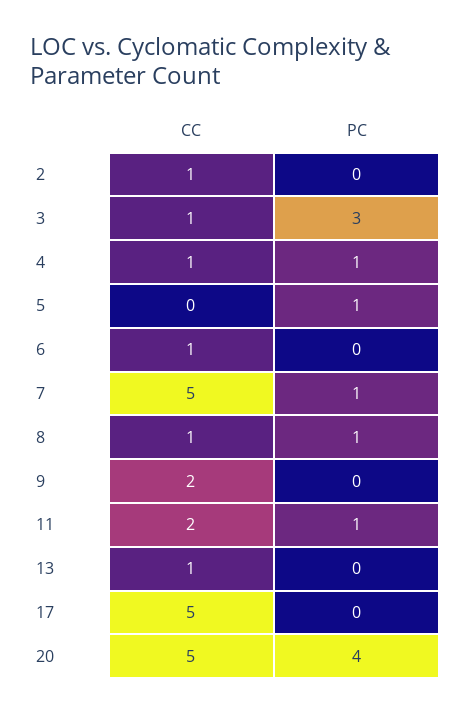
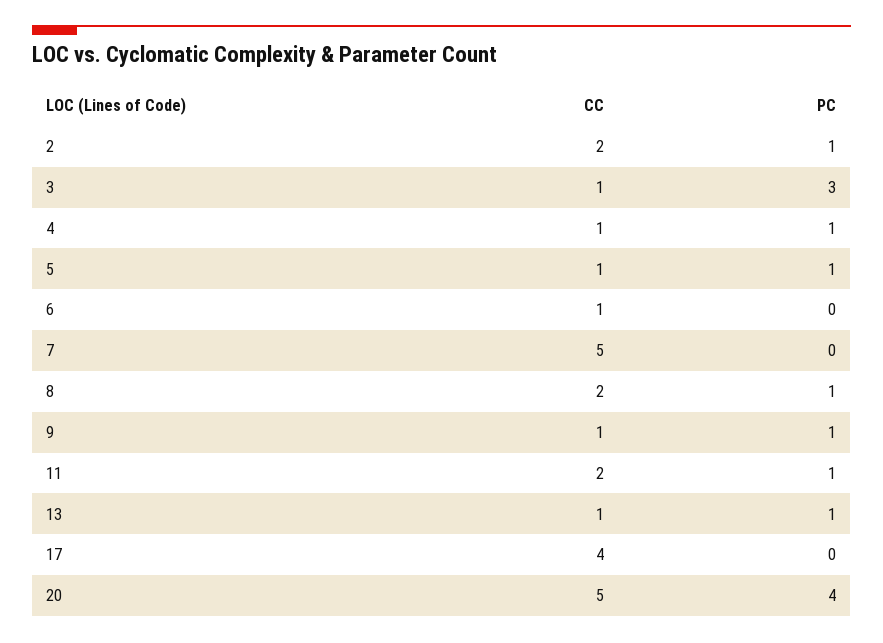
  {
    "CC": {
-     "2": 1,
+     "2": 2,
      "3": 1,
      "4": 1,
-     "5": 0,
+     "5": 1,
      "6": 1,
      "7": 5,
-     "8": 1,
+     "8": 2,
-     "9": 2,
+     "9": 1,
      "11": 2,
      "13": 1,
-     "17": 5,
+     "17": 4,
      "20": 5
    },
    "PC": {
-     "2": 0,
+     "2": 1,
      "3": 3,
      "4": 1,
      "5": 1,
      "6": 0,
-     "7": 1,
+     "7": 0,
      "8": 1,
-     "9": 0,
+     "9": 1,
      "11": 1,
-     "13": 0,
+     "13": 1,
      "17": 0,
      "20": 4
    }
  }

